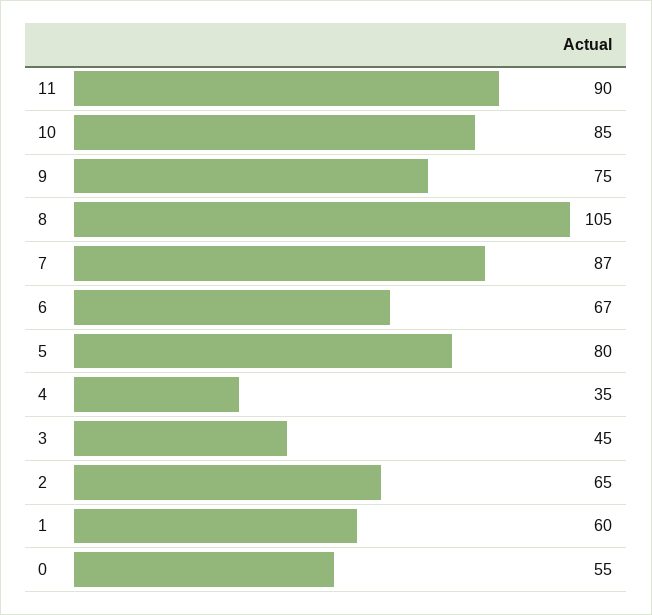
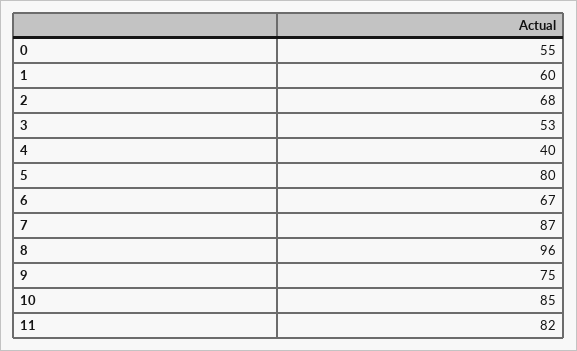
  {
-   "11": 90,
+   "11": 82,
    "10": 85,
    "9": 75,
-   "8": 105,
+   "8": 96,
    "7": 87,
    "6": 67,
    "5": 80,
-   "4": 35,
+   "4": 40,
-   "3": 45,
+   "3": 53,
-   "2": 65,
+   "2": 68,
    "1": 60,
    "0": 55
  }

